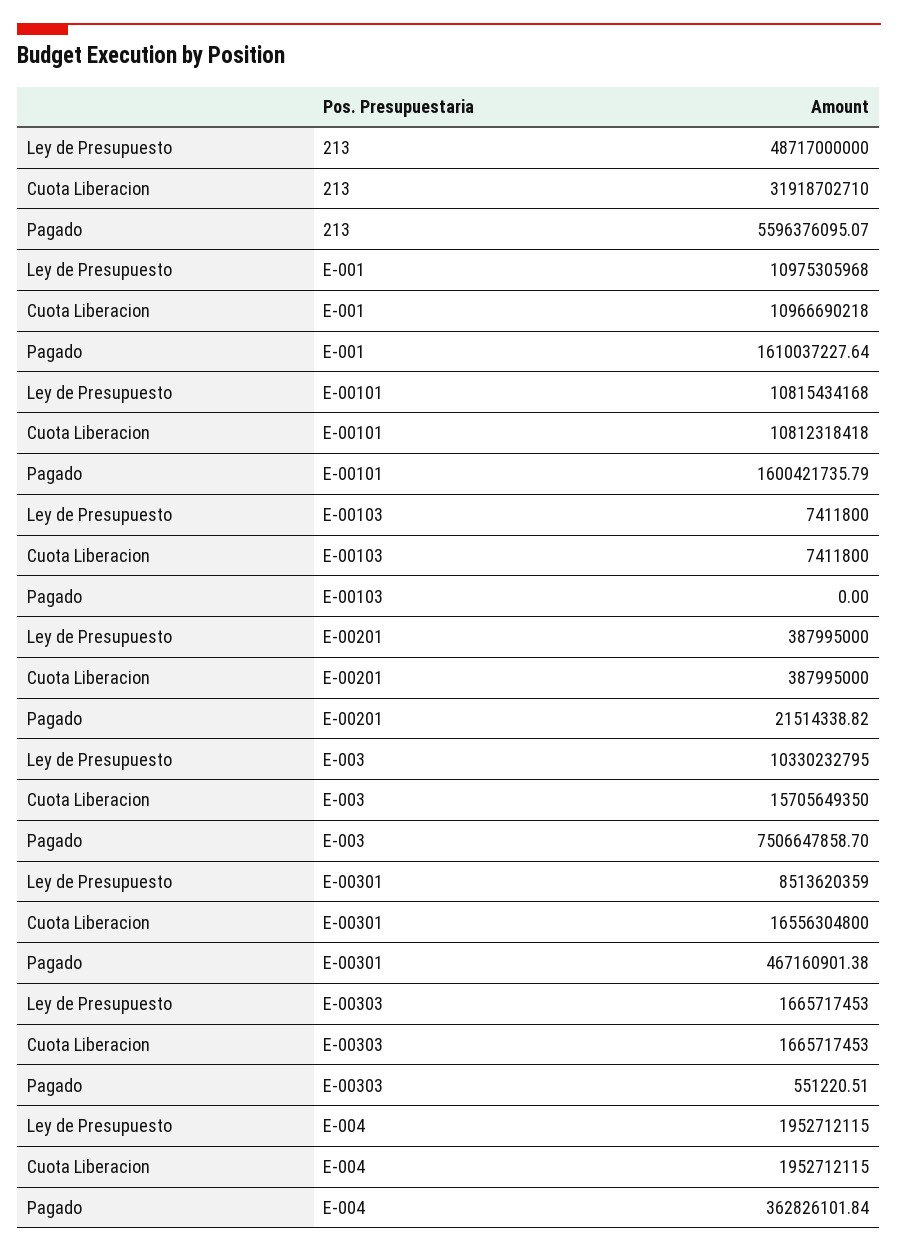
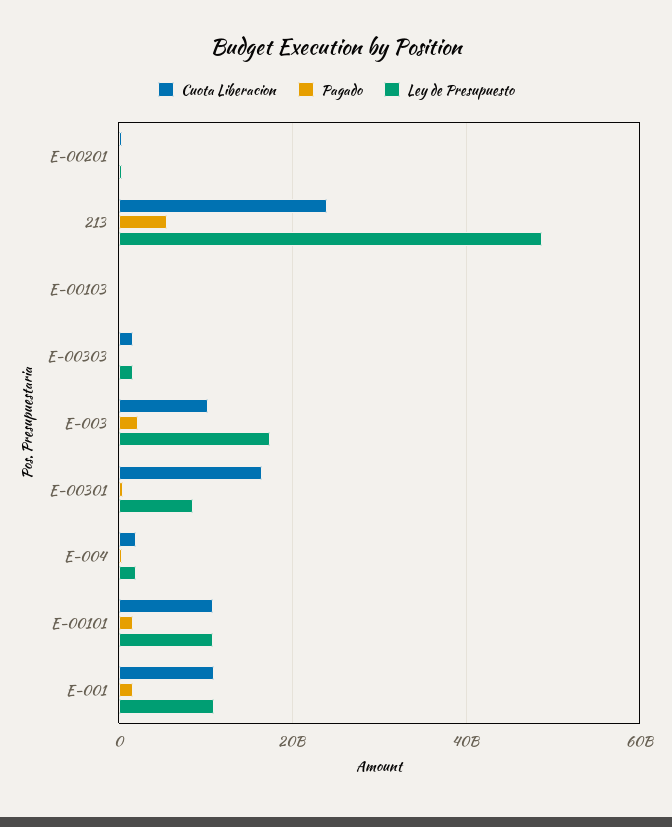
  {
    "Ley de Presupuesto": {
      "213": 48717000000,
      "E-001": 10975305968,
      "E-00101": 10815434168,
      "E-00103": 7411800,
      "E-00201": 387995000,
-     "E-003": 10330232795,
+     "E-003": 18000000000,
      "E-00301": 8513620359,
      "E-00303": 1665717453,
      "E-004": 1952712115
    },
    "Cuota Liberacion": {
-     "213": 31918702710,
+     "213": 24000000000,
      "E-001": 10966690218,
      "E-00101": 10812318418,
      "E-00103": 7411800,
      "E-00201": 387995000,
-     "E-003": 15705649350,
+     "E-003": 10000000000,
      "E-00301": 16556304800,
      "E-00303": 1665717453,
      "E-004": 1952712115
    },
    "Pagado": {
      "213": 5596376095.07,
      "E-001": 1610037227.64,
      "E-00101": 1600421735.79,
      "E-00103": 0,
      "E-00201": 21514338.82,
-     "E-003": 7506647858.7,
+     "E-003": 2000000000,
      "E-00301": 467160901.38,
      "E-00303": 551220.51,
      "E-004": 362826101.84
    }
  }

